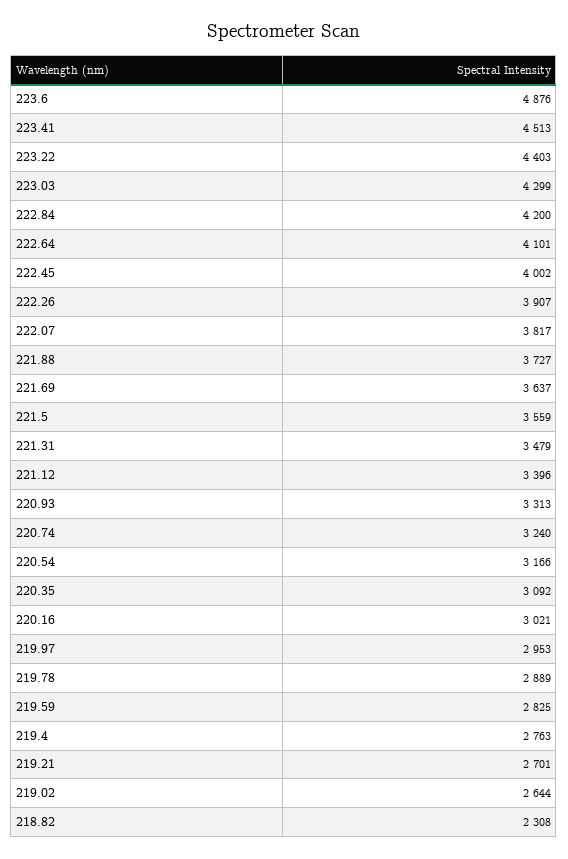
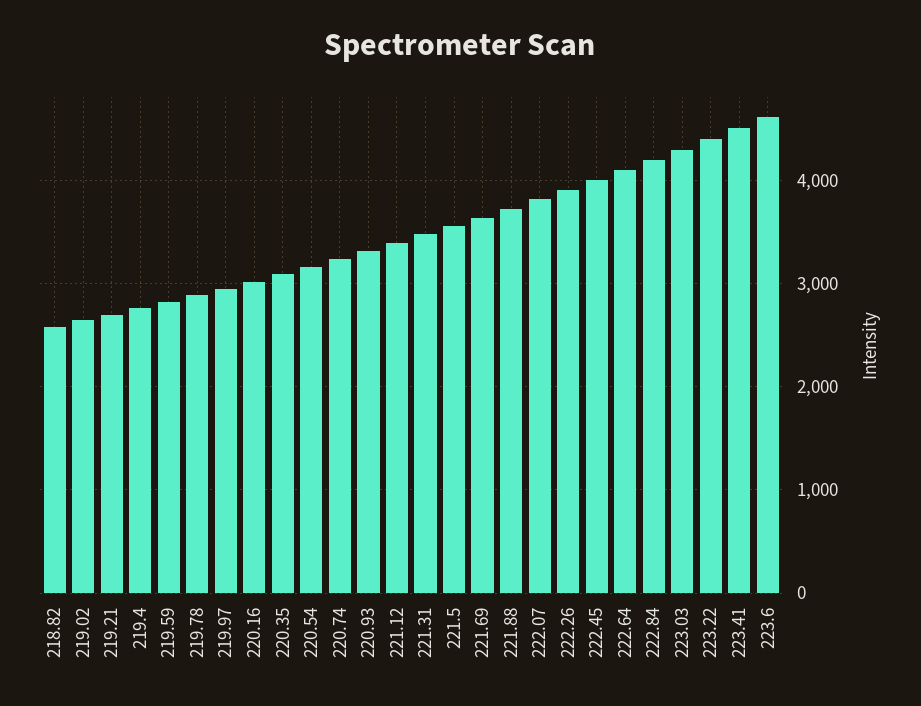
  {
-   "223.6": 4876,
+   "223.6": 4600,
    "223.41": 4513,
    "223.22": 4403,
    "223.03": 4299,
    "222.84": 4200,
    "222.64": 4101,
    "222.45": 4002,
    "222.26": 3907,
    "222.07": 3817,
    "221.88": 3727,
    "221.69": 3637,
    "221.5": 3559,
    "221.31": 3479,
    "221.12": 3396,
    "220.93": 3313,
    "220.74": 3240,
    "220.54": 3166,
    "220.35": 3092,
    "220.16": 3021,
    "219.97": 2953,
    "219.78": 2889,
    "219.59": 2825,
    "219.4": 2763,
    "219.21": 2701,
    "219.02": 2644,
-   "218.82": 2308
+   "218.82": 2600
  }

